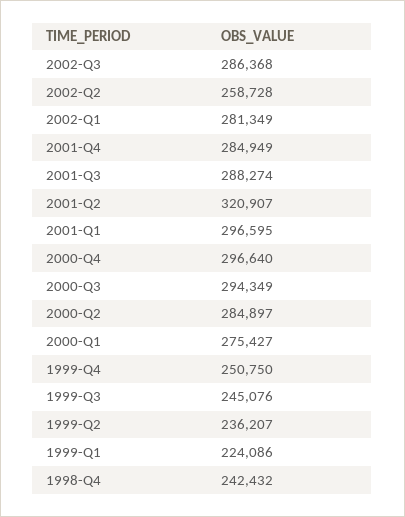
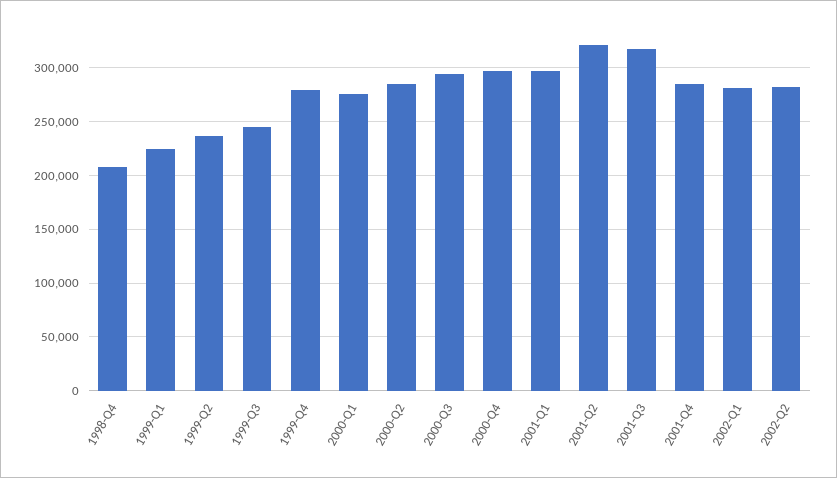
  {
-   "2002-Q3": 286368,
-   "2002-Q2": 258728,
+   "2002-Q2": 280000,
    "2002-Q1": 281349,
    "2001-Q4": 284949,
-   "2001-Q3": 288274,
+   "2001-Q3": 320000,
    "2001-Q2": 320907,
    "2001-Q1": 296595,
    "2000-Q4": 296640,
    "2000-Q3": 294349,
    "2000-Q2": 284897,
    "2000-Q1": 275427,
-   "1999-Q4": 250750,
+   "1999-Q4": 280000,
    "1999-Q3": 245076,
    "1999-Q2": 236207,
    "1999-Q1": 224086,
-   "1998-Q4": 242432
+   "1998-Q4": 210000
  }

